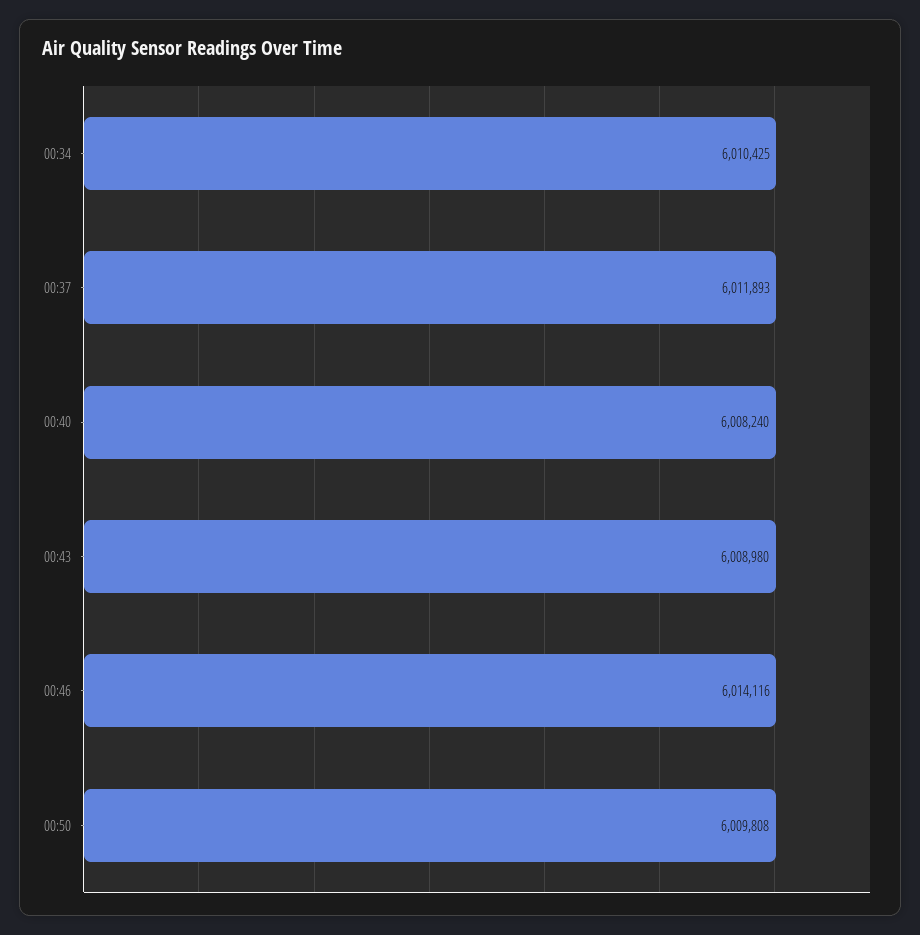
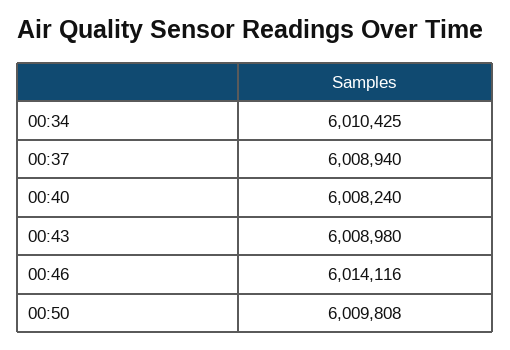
  {
    "00:34": 6010425,
-   "00:37": 6011893,
+   "00:37": 6008940,
    "00:40": 6008240,
    "00:43": 6008980,
    "00:46": 6014116,
    "00:50": 6009808
  }

